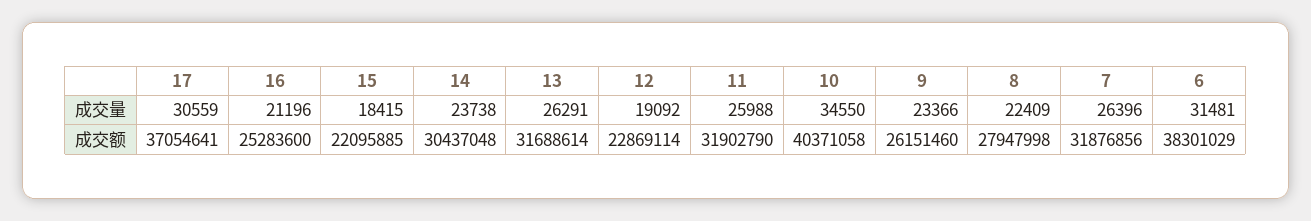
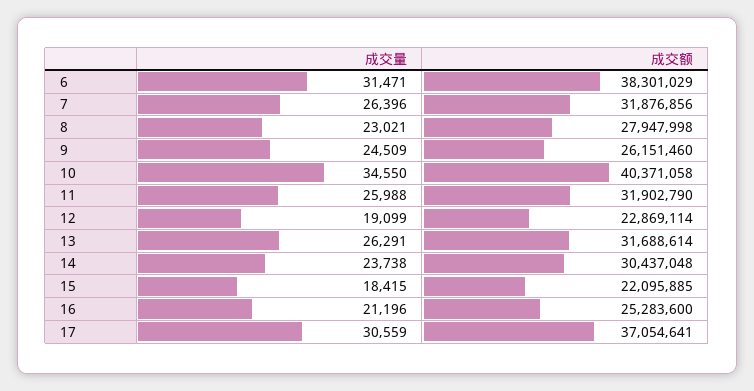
  {
    "17": {
      "成交量": 30559,
      "成交额": 37054641
    },
    "16": {
      "成交量": 21196,
      "成交额": 25283600
    },
    "15": {
      "成交量": 18415,
      "成交额": 22095885
    },
    "14": {
      "成交量": 23738,
      "成交额": 30437048
    },
    "13": {
      "成交量": 26291,
      "成交额": 31688614
    },
    "12": {
-     "成交量": 19092,
+     "成交量": 19099,
      "成交额": 22869114
    },
    "11": {
      "成交量": 25988,
      "成交额": 31902790
    },
    "10": {
      "成交量": 34550,
      "成交额": 40371058
    },
    "9": {
-     "成交量": 23366,
+     "成交量": 24509,
      "成交额": 26151460
    },
    "8": {
-     "成交量": 22409,
+     "成交量": 23021,
      "成交额": 27947998
    },
    "7": {
      "成交量": 26396,
      "成交额": 31876856
    },
    "6": {
-     "成交量": 31481,
+     "成交量": 31471,
      "成交额": 38301029
    }
  }

